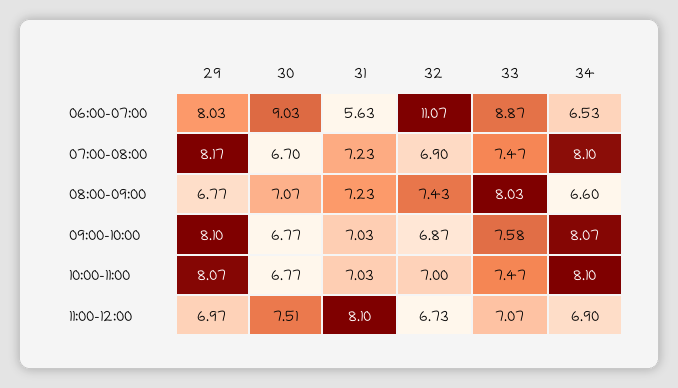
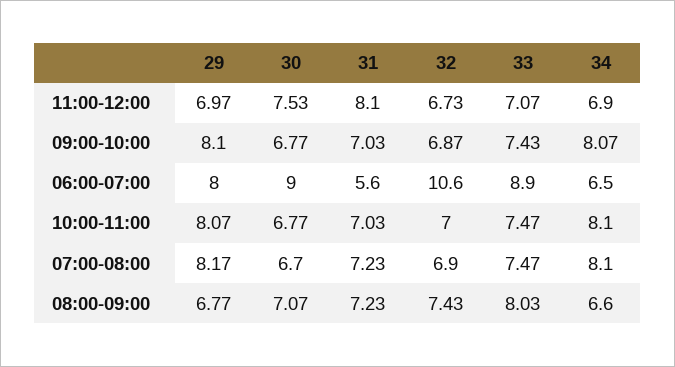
  {
    "29": {
      "06:00-07:00": 8.03,
      "07:00-08:00": 8.17,
      "08:00-09:00": 6.77,
      "09:00-10:00": 8.1,
      "10:00-11:00": 8.07,
      "11:00-12:00": 6.97
    },
    "30": {
      "06:00-07:00": 9.03,
      "07:00-08:00": 6.7,
      "08:00-09:00": 7.07,
      "09:00-10:00": 6.77,
      "10:00-11:00": 6.77,
-     "11:00-12:00": 7.51
+     "11:00-12:00": 7.53
    },
    "31": {
      "06:00-07:00": 5.63,
      "07:00-08:00": 7.23,
      "08:00-09:00": 7.23,
      "09:00-10:00": 7.03,
      "10:00-11:00": 7.03,
      "11:00-12:00": 8.1
    },
    "32": {
-     "06:00-07:00": 11.07,
+     "06:00-07:00": 10.6,
      "07:00-08:00": 6.9,
      "08:00-09:00": 7.43,
      "09:00-10:00": 6.87,
      "10:00-11:00": 7,
      "11:00-12:00": 6.73
    },
    "33": {
      "06:00-07:00": 8.87,
      "07:00-08:00": 7.47,
      "08:00-09:00": 8.03,
-     "09:00-10:00": 7.58,
+     "09:00-10:00": 7.43,
      "10:00-11:00": 7.47,
      "11:00-12:00": 7.07
    },
    "34": {
      "06:00-07:00": 6.53,
      "07:00-08:00": 8.1,
      "08:00-09:00": 6.6,
      "09:00-10:00": 8.07,
      "10:00-11:00": 8.1,
      "11:00-12:00": 6.9
    }
  }

